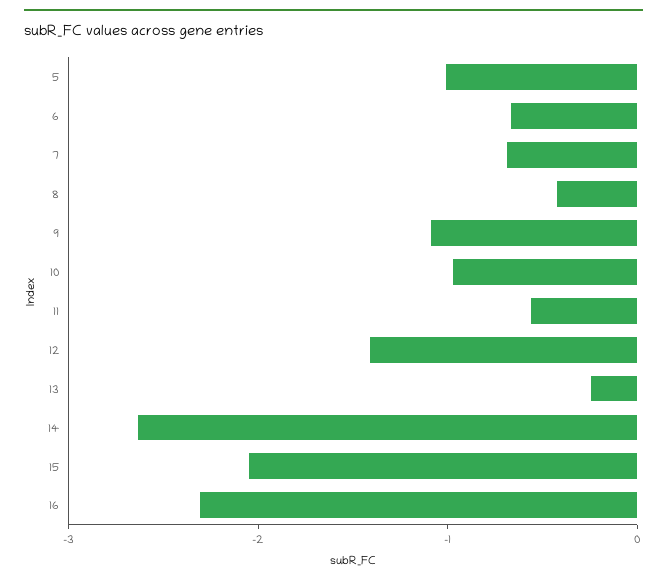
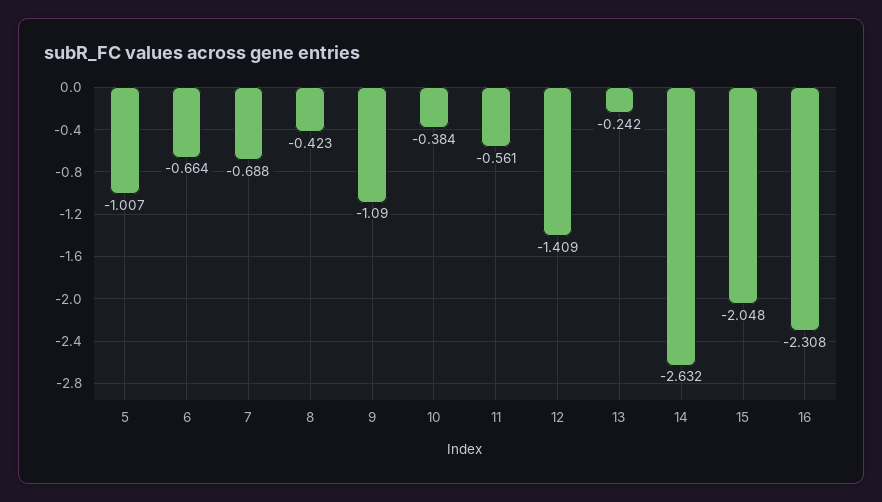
  {
    "5": -1.007,
    "6": -0.664,
    "7": -0.688,
    "8": -0.423,
    "9": -1.09,
-   "10": -1,
+   "10": -0.384,
    "11": -0.561,
    "12": -1.409,
    "13": -0.242,
    "14": -2.632,
    "15": -2.048,
    "16": -2.308
  }

